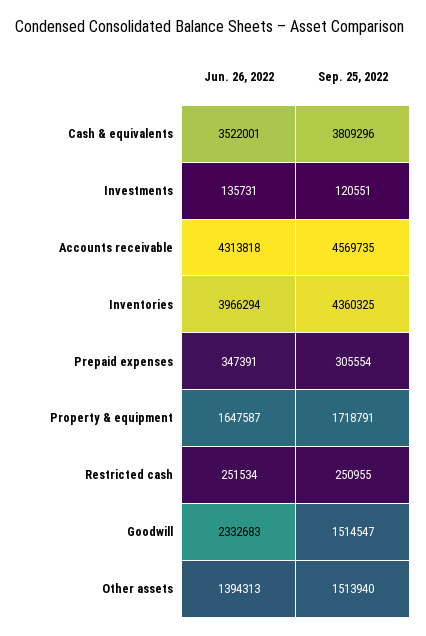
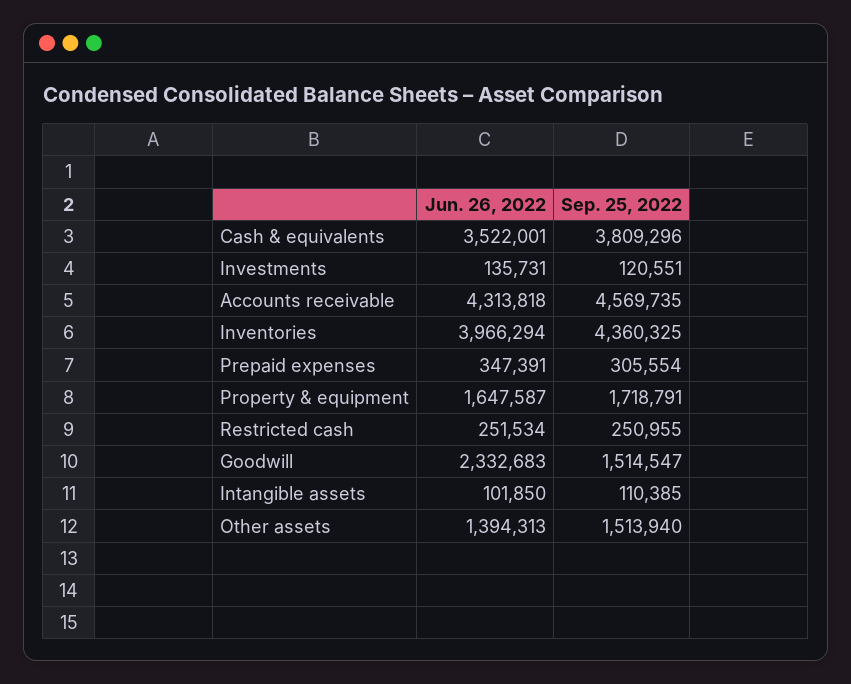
  {
    "Jun. 26, 2022": {
      "Cash & equivalents": 3522001,
      "Investments": 135731,
      "Accounts receivable": 4313818,
      "Inventories": 3966294,
      "Prepaid expenses": 347391,
      "Property & equipment": 1647587,
      "Restricted cash": 251534,
      "Goodwill": 2332683,
-     "Other assets": 1394313
+     "Other assets": 1394313,
+     "Intangible assets": 101850
    },
    "Sep. 25, 2022": {
      "Cash & equivalents": 3809296,
      "Investments": 120551,
      "Accounts receivable": 4569735,
      "Inventories": 4360325,
      "Prepaid expenses": 305554,
      "Property & equipment": 1718791,
      "Restricted cash": 250955,
      "Goodwill": 1514547,
-     "Other assets": 1513940
+     "Other assets": 1513940,
+     "Intangible assets": 110385
    }
  }

